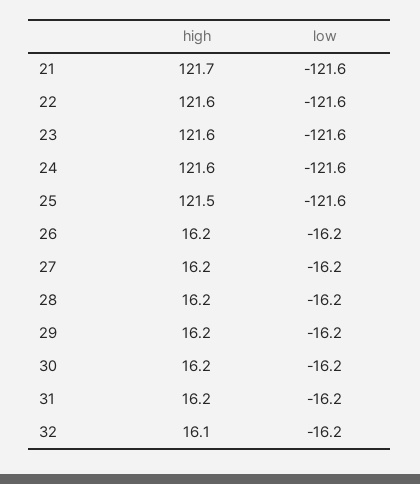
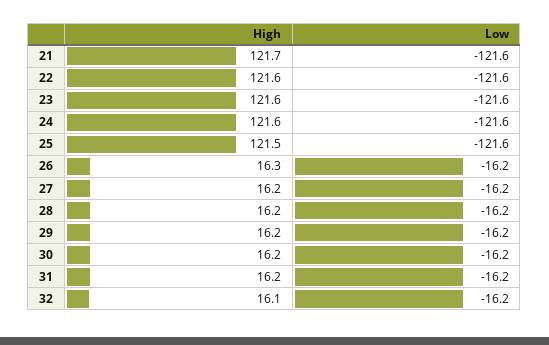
  {
    "high": {
      "21": 121.7,
      "22": 121.6,
      "23": 121.6,
      "24": 121.6,
      "25": 121.5,
-     "26": 16.2,
+     "26": 16.3,
      "27": 16.2,
      "28": 16.2,
      "29": 16.2,
      "30": 16.2,
      "31": 16.2,
      "32": 16.1
    },
    "low": {
      "21": -121.6,
      "22": -121.6,
      "23": -121.6,
      "24": -121.6,
      "25": -121.6,
      "26": -16.2,
      "27": -16.2,
      "28": -16.2,
      "29": -16.2,
      "30": -16.2,
      "31": -16.2,
      "32": -16.2
    }
  }

